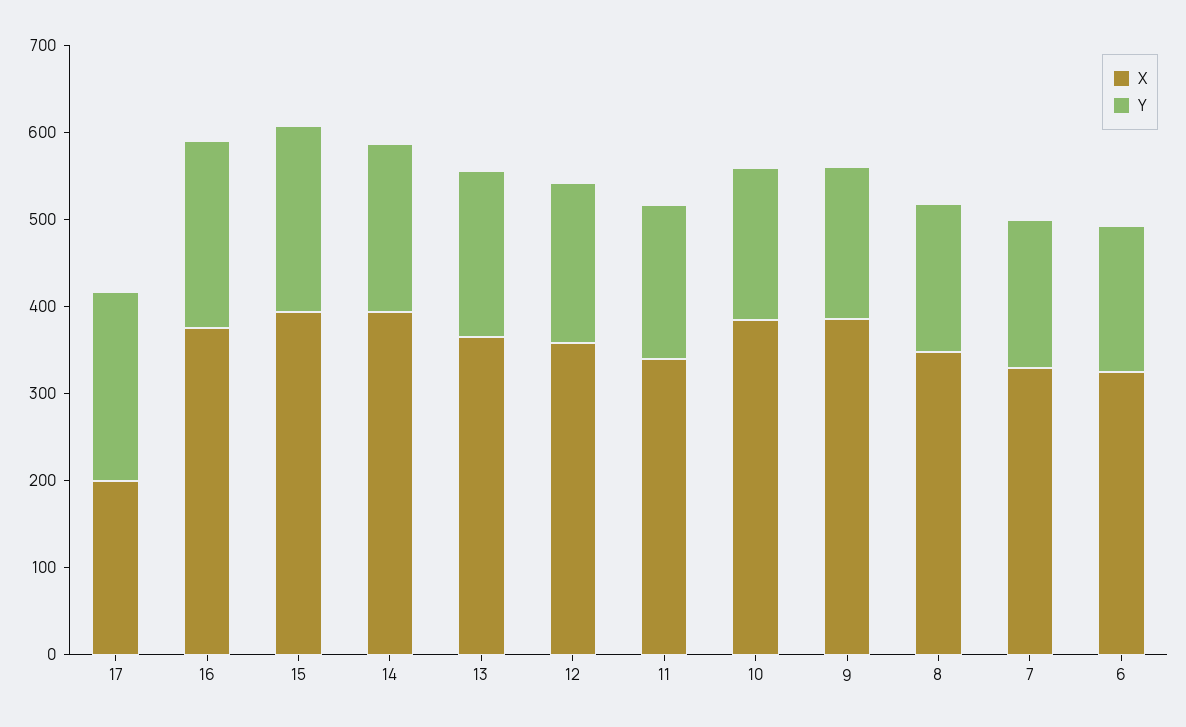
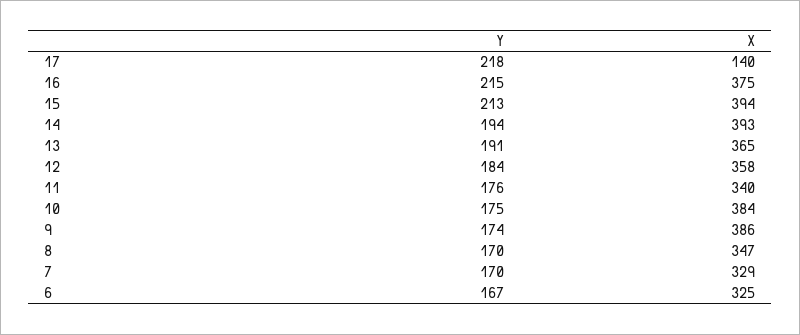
  {
    "X": {
-     "17": 200,
+     "17": 140,
      "16": 375,
      "15": 394,
      "14": 393,
      "13": 365,
      "12": 358,
      "11": 340,
      "10": 384,
      "9": 386,
      "8": 347,
      "7": 329,
      "6": 325
    },
    "Y": {
      "17": 218,
      "16": 215,
      "15": 213,
      "14": 194,
      "13": 191,
      "12": 184,
      "11": 176,
      "10": 175,
      "9": 174,
      "8": 170,
      "7": 170,
      "6": 167
    }
  }

